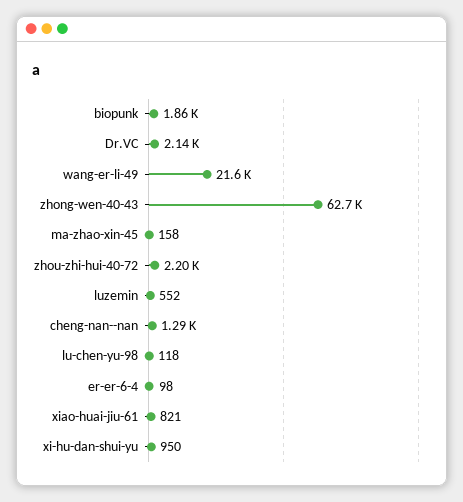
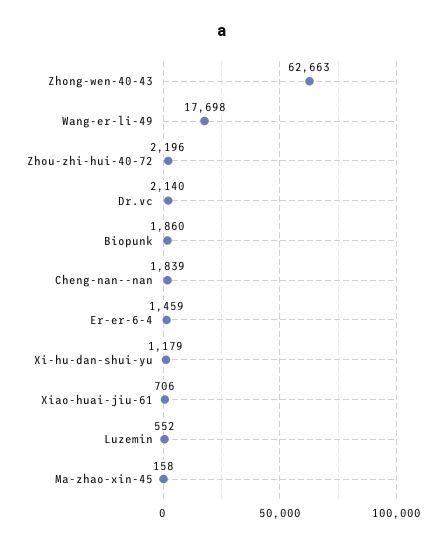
  {
    "biopunk": 1860,
    "Dr.VC": 2140,
-   "wang-er-li-49": 21600,
+   "wang-er-li-49": 17698,
    "zhong-wen-40-43": 62663,
    "ma-zhao-xin-45": 158,
    "zhou-zhi-hui-40-72": 2196,
    "luzemin": 552,
-   "cheng-nan--nan": 1290,
+   "cheng-nan--nan": 1839,
-   "lu-chen-yu-98": 118,
-   "er-er-6-4": 98,
+   "er-er-6-4": 1459,
-   "xiao-huai-jiu-61": 821,
+   "xiao-huai-jiu-61": 706,
-   "xi-hu-dan-shui-yu": 950
+   "xi-hu-dan-shui-yu": 1179
  }

